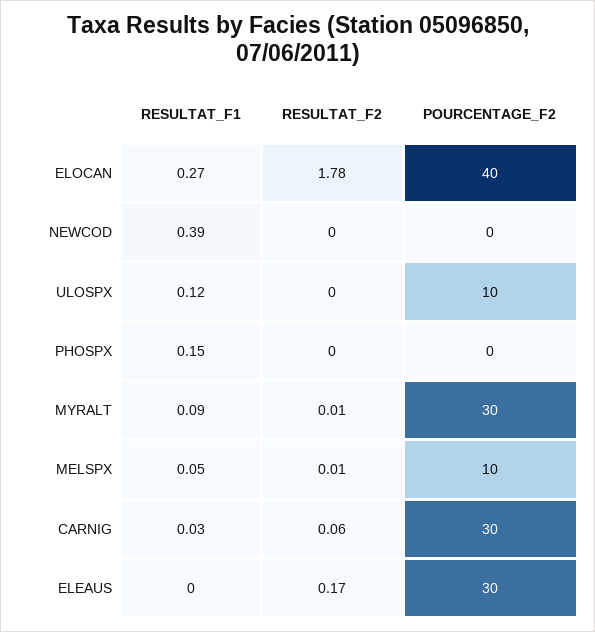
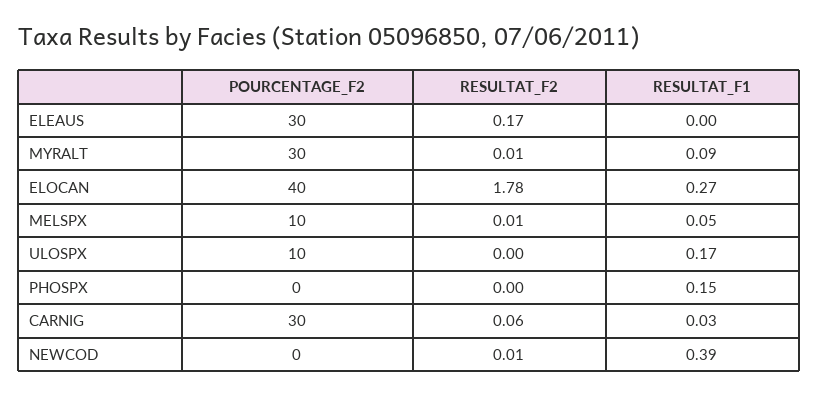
  {
    "RESULTAT_F1": {
      "ELOCAN": 0.27,
      "NEWCOD": 0.39,
-     "ULOSPX": 0.12,
+     "ULOSPX": 0.17,
      "PHOSPX": 0.15,
      "MYRALT": 0.09,
      "MELSPX": 0.05,
      "CARNIG": 0.03,
      "ELEAUS": 0
    },
    "RESULTAT_F2": {
      "ELOCAN": 1.78,
-     "NEWCOD": 0,
+     "NEWCOD": 0.01,
      "ULOSPX": 0,
      "PHOSPX": 0,
      "MYRALT": 0.01,
      "MELSPX": 0.01,
      "CARNIG": 0.06,
      "ELEAUS": 0.17
    },
    "POURCENTAGE_F2": {
      "ELOCAN": 40,
      "NEWCOD": 0,
      "ULOSPX": 10,
      "PHOSPX": 0,
      "MYRALT": 30,
      "MELSPX": 10,
      "CARNIG": 30,
      "ELEAUS": 30
    }
  }

